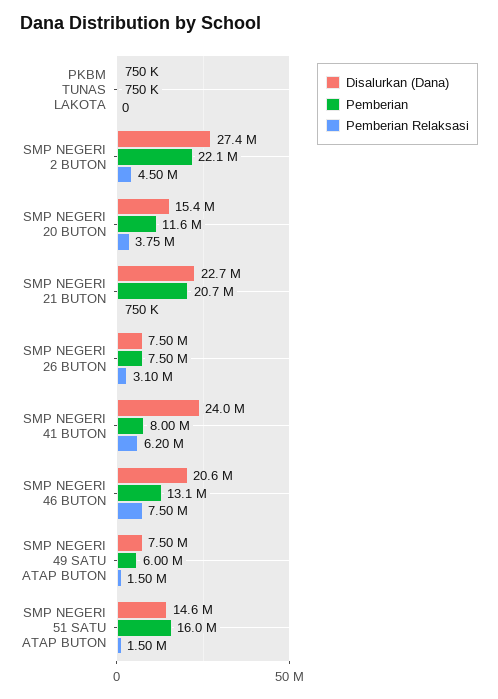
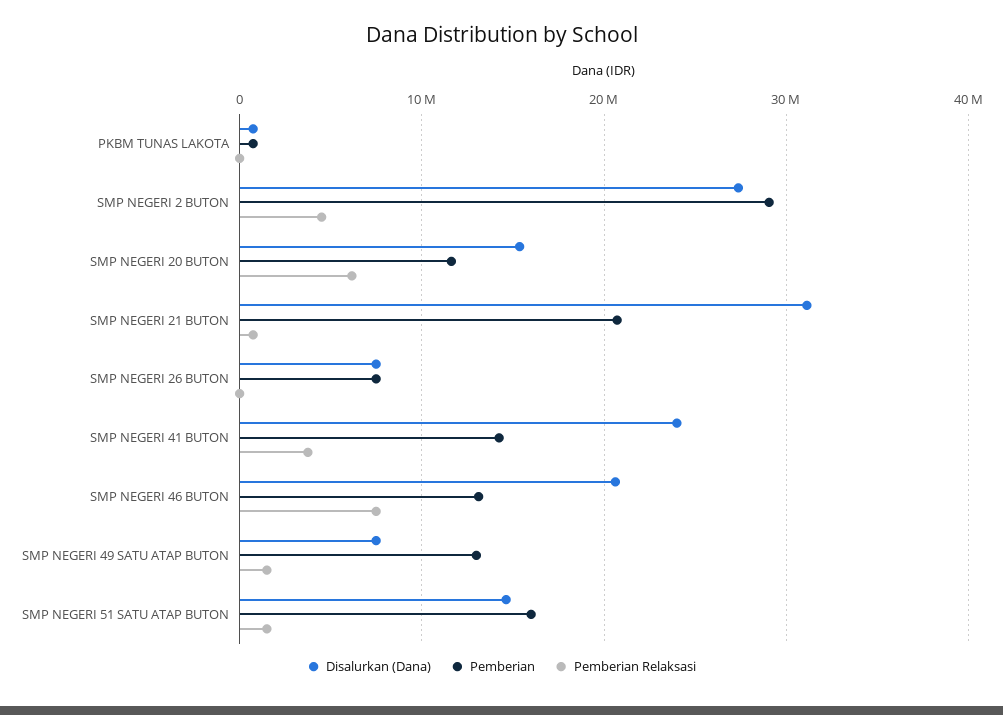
  {
    "Disalurkan (Dana)": {
      "PKBM TUNAS LAKOTA": 750000,
      "SMP NEGERI 2 BUTON": 27400000,
      "SMP NEGERI 20 BUTON": 15400000,
-     "SMP NEGERI 21 BUTON": 22700000,
+     "SMP NEGERI 21 BUTON": 31000000,
      "SMP NEGERI 26 BUTON": 7500000,
      "SMP NEGERI 41 BUTON": 24000000,
      "SMP NEGERI 46 BUTON": 20600000,
      "SMP NEGERI 49 SATU ATAP BUTON": 7500000,
      "SMP NEGERI 51 SATU ATAP BUTON": 14600000
    },
    "Pemberian": {
      "PKBM TUNAS LAKOTA": 750000,
-     "SMP NEGERI 2 BUTON": 22100000,
+     "SMP NEGERI 2 BUTON": 29000000,
      "SMP NEGERI 20 BUTON": 11600000,
      "SMP NEGERI 21 BUTON": 20700000,
      "SMP NEGERI 26 BUTON": 7500000,
-     "SMP NEGERI 41 BUTON": 8000000,
+     "SMP NEGERI 41 BUTON": 14000000,
      "SMP NEGERI 46 BUTON": 13100000,
-     "SMP NEGERI 49 SATU ATAP BUTON": 6000000,
+     "SMP NEGERI 49 SATU ATAP BUTON": 13000000,
      "SMP NEGERI 51 SATU ATAP BUTON": 16000000
    },
    "Pemberian Relaksasi": {
      "PKBM TUNAS LAKOTA": 0,
      "SMP NEGERI 2 BUTON": 4500000,
-     "SMP NEGERI 20 BUTON": 3750000,
+     "SMP NEGERI 20 BUTON": 6000000,
      "SMP NEGERI 21 BUTON": 750000,
-     "SMP NEGERI 26 BUTON": 3100000,
+     "SMP NEGERI 26 BUTON": 0,
-     "SMP NEGERI 41 BUTON": 6200000,
+     "SMP NEGERI 41 BUTON": 4000000,
      "SMP NEGERI 46 BUTON": 7500000,
      "SMP NEGERI 49 SATU ATAP BUTON": 1500000,
      "SMP NEGERI 51 SATU ATAP BUTON": 1500000
    }
  }

